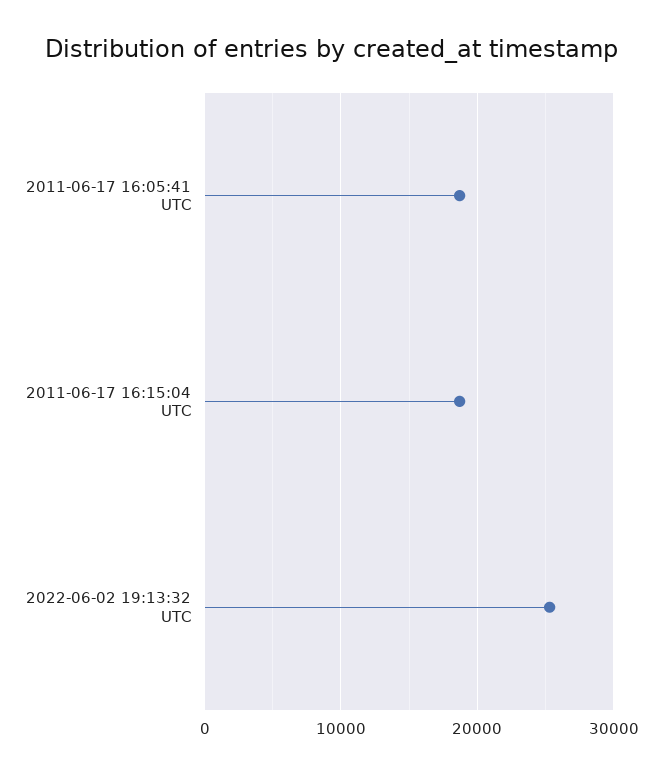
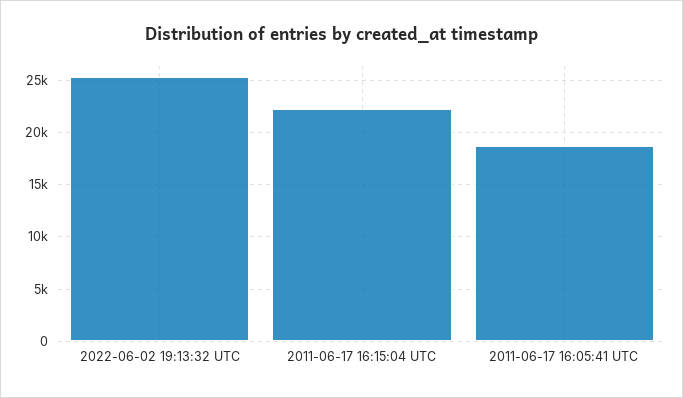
  {
    "2011-06-17 16:05:41 UTC": 19000,
-   "2011-06-17 16:15:04 UTC": 19000,
+   "2011-06-17 16:15:04 UTC": 22000,
    "2022-06-02 19:13:32 UTC": 25000
  }

